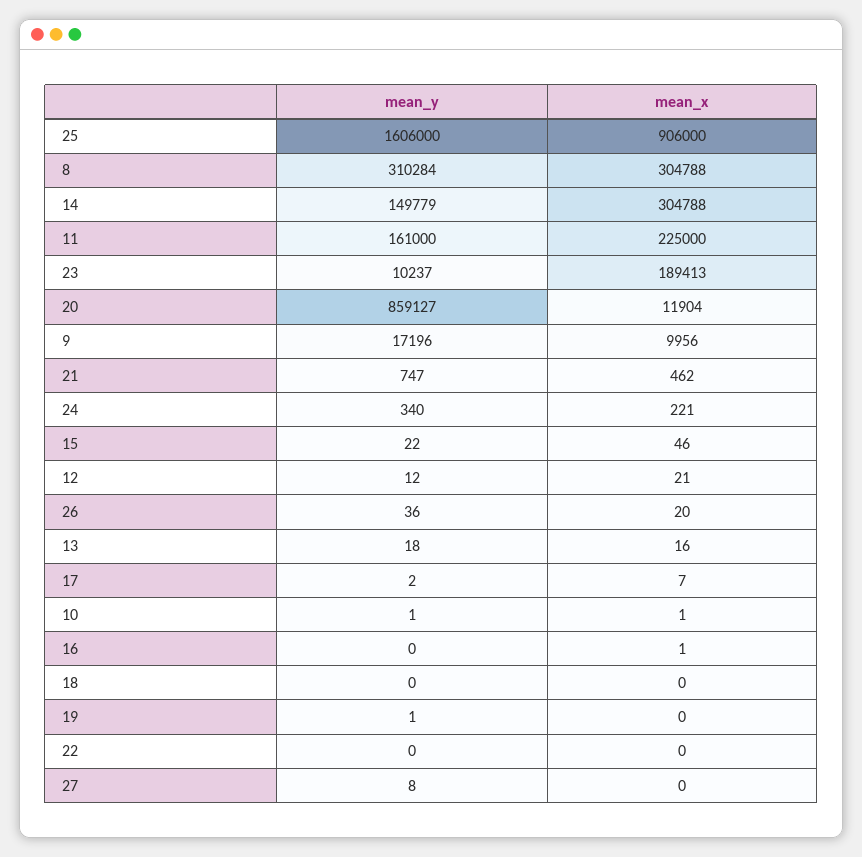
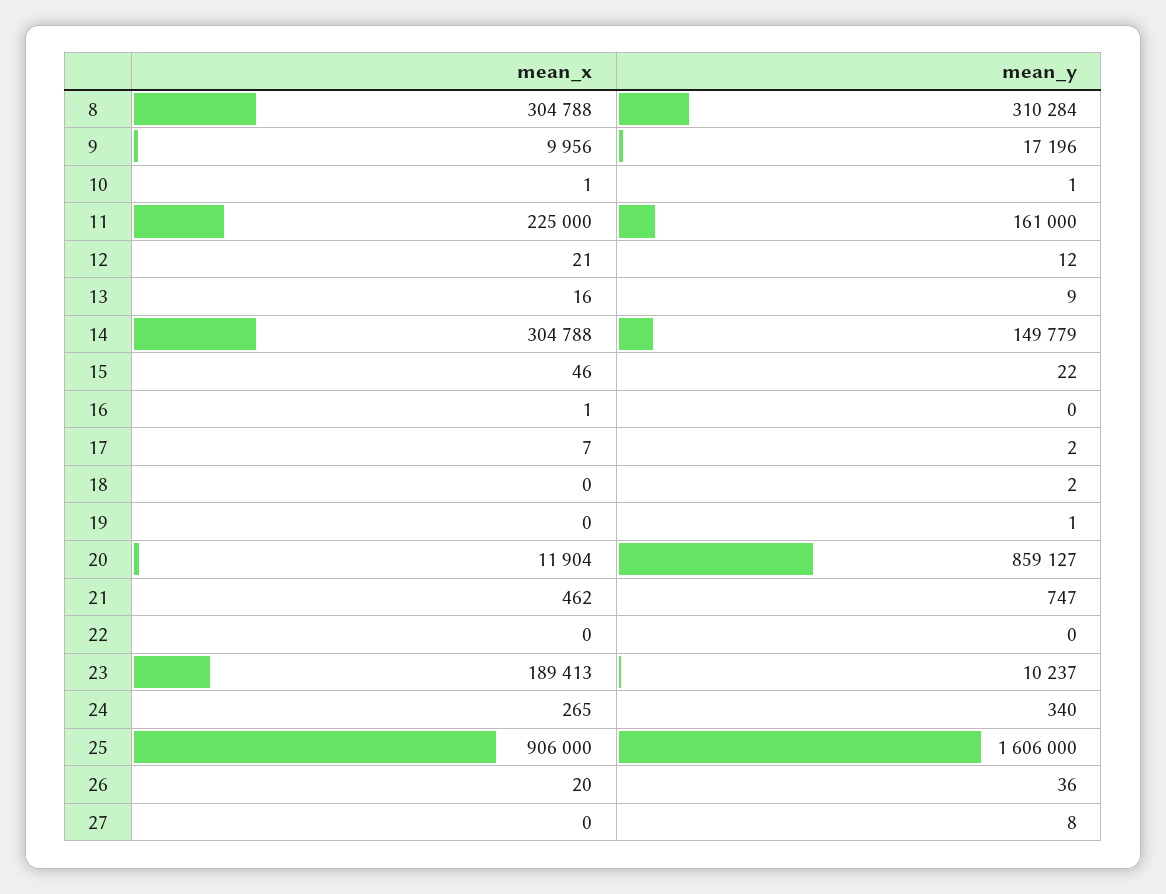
  {
    "mean_y": {
      "25": 1606000,
      "8": 310284,
      "14": 149779,
      "11": 161000,
      "23": 10237,
      "20": 859127,
      "9": 17196,
      "21": 747,
      "24": 340,
      "15": 22,
      "12": 12,
      "26": 36,
-     "13": 18,
+     "13": 9,
      "17": 2,
      "10": 1,
      "16": 0,
-     "18": 0,
+     "18": 2,
      "19": 1,
      "22": 0,
      "27": 8
    },
    "mean_x": {
      "25": 906000,
      "8": 304788,
      "14": 304788,
      "11": 225000,
      "23": 189413,
      "20": 11904,
      "9": 9956,
      "21": 462,
-     "24": 221,
+     "24": 265,
      "15": 46,
      "12": 21,
      "26": 20,
      "13": 16,
      "17": 7,
      "10": 1,
      "16": 1,
      "18": 0,
      "19": 0,
      "22": 0,
      "27": 0
    }
  }

